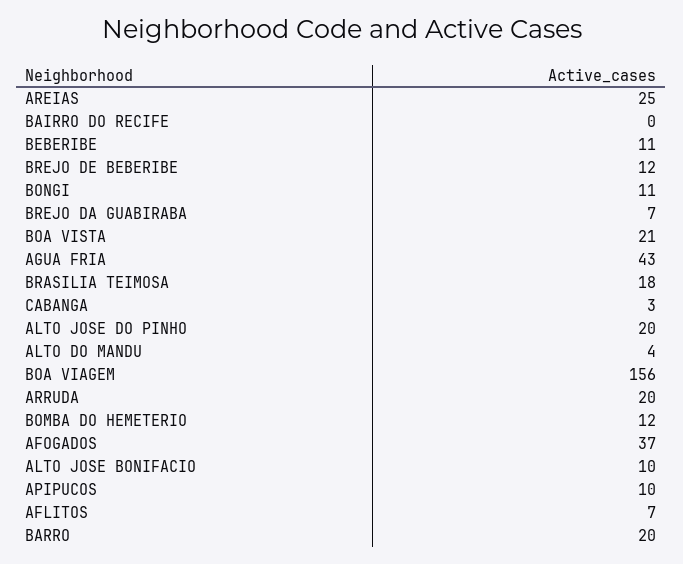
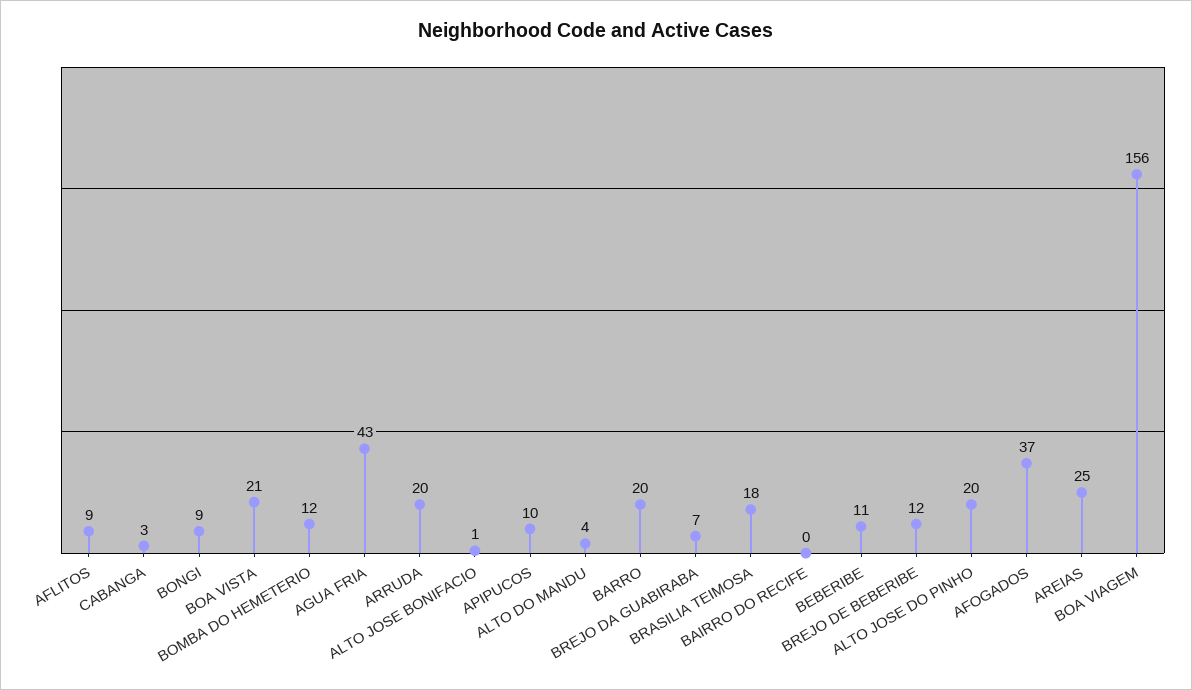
  {
    "AREIAS": 25,
    "BAIRRO DO RECIFE": 0,
    "BEBERIBE": 11,
    "BREJO DE BEBERIBE": 12,
-   "BONGI": 11,
+   "BONGI": 9,
    "BREJO DA GUABIRABA": 7,
    "BOA VISTA": 21,
    "AGUA FRIA": 43,
    "BRASILIA TEIMOSA": 18,
    "CABANGA": 3,
    "ALTO JOSE DO PINHO": 20,
    "ALTO DO MANDU": 4,
    "BOA VIAGEM": 156,
    "ARRUDA": 20,
    "BOMBA DO HEMETERIO": 12,
    "AFOGADOS": 37,
-   "ALTO JOSE BONIFACIO": 10,
+   "ALTO JOSE BONIFACIO": 1,
    "APIPUCOS": 10,
-   "AFLITOS": 7,
+   "AFLITOS": 9,
    "BARRO": 20
  }

